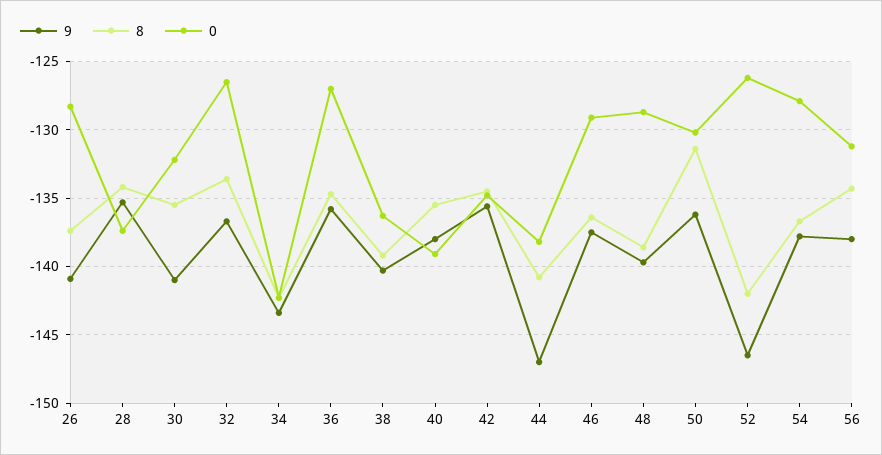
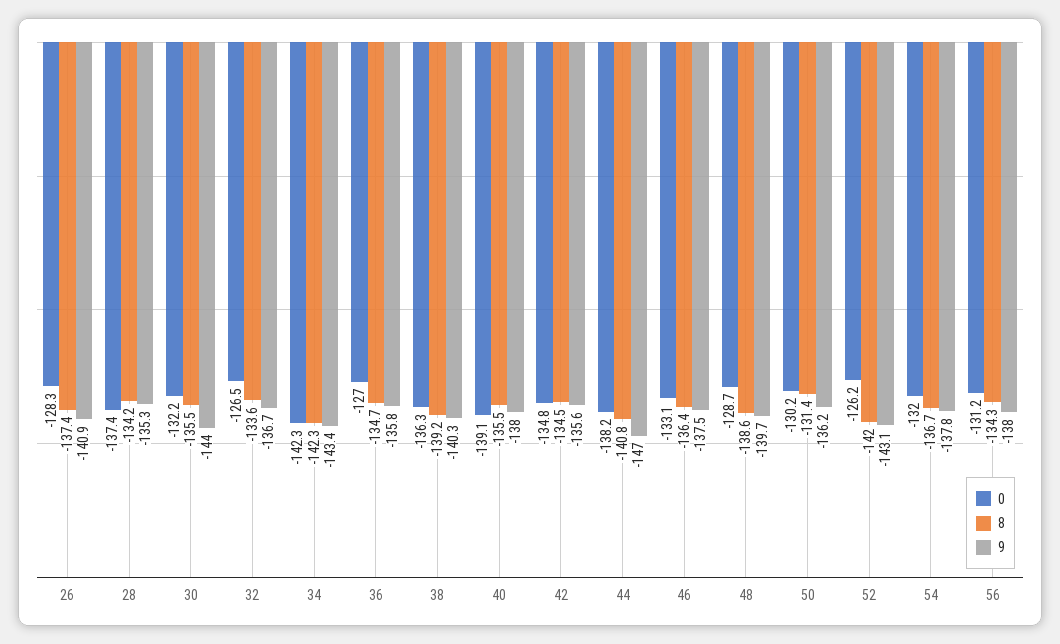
  {
    "9": {
      "26": -140.9,
      "28": -135.3,
-     "30": -141,
+     "30": -144,
      "32": -136.7,
      "34": -143.4,
      "36": -135.8,
      "38": -140.3,
      "40": -138,
      "42": -135.6,
      "44": -147,
      "46": -137.5,
      "48": -139.7,
      "50": -136.2,
-     "52": -146.5,
+     "52": -143.1,
      "54": -137.8,
      "56": -138
    },
    "8": {
      "26": -137.4,
      "28": -134.2,
      "30": -135.5,
      "32": -133.6,
      "34": -142.3,
      "36": -134.7,
      "38": -139.2,
      "40": -135.5,
      "42": -134.5,
      "44": -140.8,
      "46": -136.4,
      "48": -138.6,
      "50": -131.4,
      "52": -142,
      "54": -136.7,
      "56": -134.3
    },
    "0": {
      "26": -128.3,
      "28": -137.4,
      "30": -132.2,
      "32": -126.5,
      "34": -142.3,
      "36": -127,
      "38": -136.3,
      "40": -139.1,
      "42": -134.8,
      "44": -138.2,
-     "46": -129,
+     "46": -133.1,
      "48": -128.7,
      "50": -130.2,
      "52": -126.2,
-     "54": -128,
+     "54": -132,
      "56": -131.2
    }
  }

